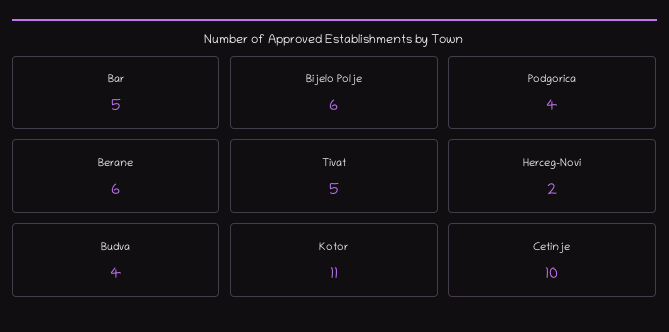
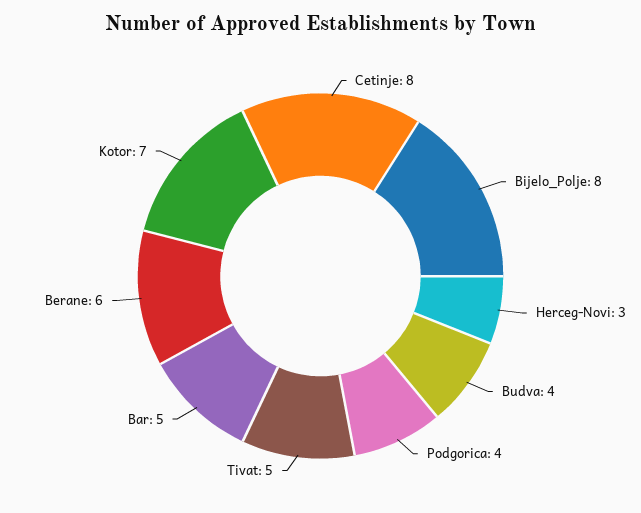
  {
    "Bar": 5,
-   "Bijelo Polje": 6,
+   "Bijelo Polje": 8,
    "Podgorica": 4,
    "Berane": 6,
    "Tivat": 5,
-   "Herceg-Novi": 2,
+   "Herceg-Novi": 3,
    "Budva": 4,
-   "Kotor": 11,
+   "Kotor": 7,
-   "Cetinje": 10
+   "Cetinje": 8
  }

